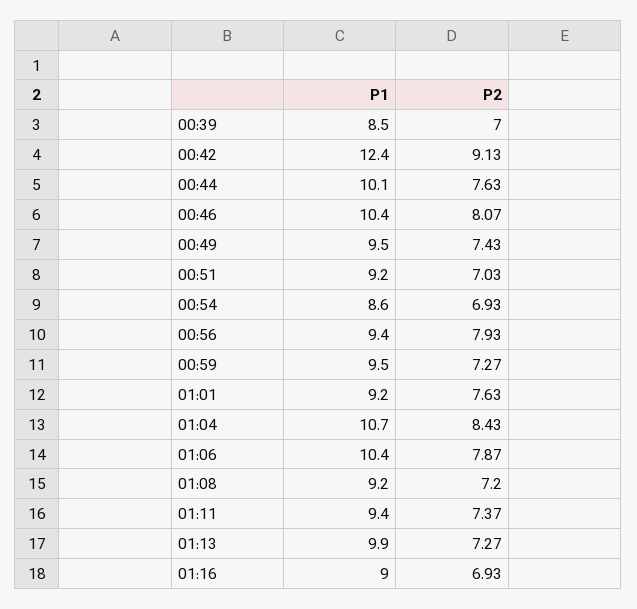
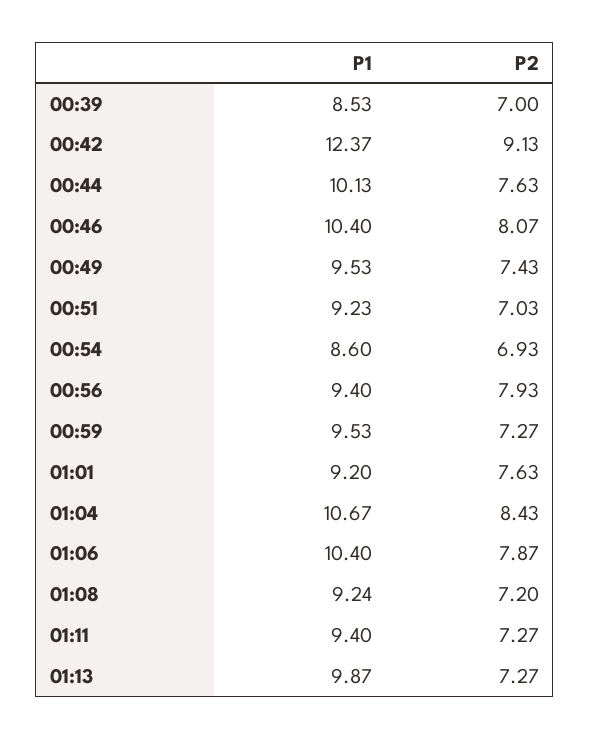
  {
    "P1": {
      "00:39": 8.53,
      "00:42": 12.37,
      "00:44": 10.13,
      "00:46": 10.4,
      "00:49": 9.53,
      "00:51": 9.23,
      "00:54": 8.6,
      "00:56": 9.4,
      "00:59": 9.53,
      "01:01": 9.2,
      "01:04": 10.67,
      "01:06": 10.4,
      "01:08": 9.24,
      "01:11": 9.4,
-     "01:13": 9.87,
+     "01:13": 9.87
-     "01:16": 9
    },
    "P2": {
      "00:39": 7,
      "00:42": 9.13,
      "00:44": 7.63,
      "00:46": 8.07,
      "00:49": 7.43,
      "00:51": 7.03,
      "00:54": 6.93,
      "00:56": 7.93,
      "00:59": 7.27,
      "01:01": 7.63,
      "01:04": 8.43,
      "01:06": 7.87,
      "01:08": 7.2,
-     "01:11": 7.37,
+     "01:11": 7.27,
-     "01:13": 7.27,
+     "01:13": 7.27
-     "01:16": 6.93
    }
  }

